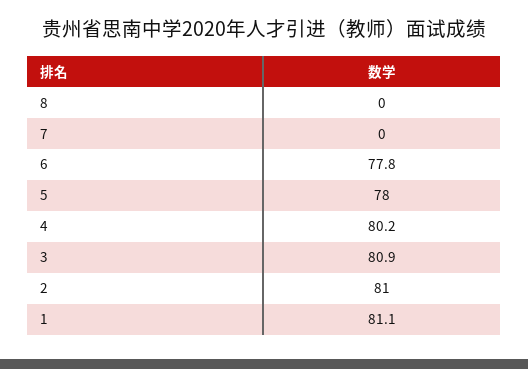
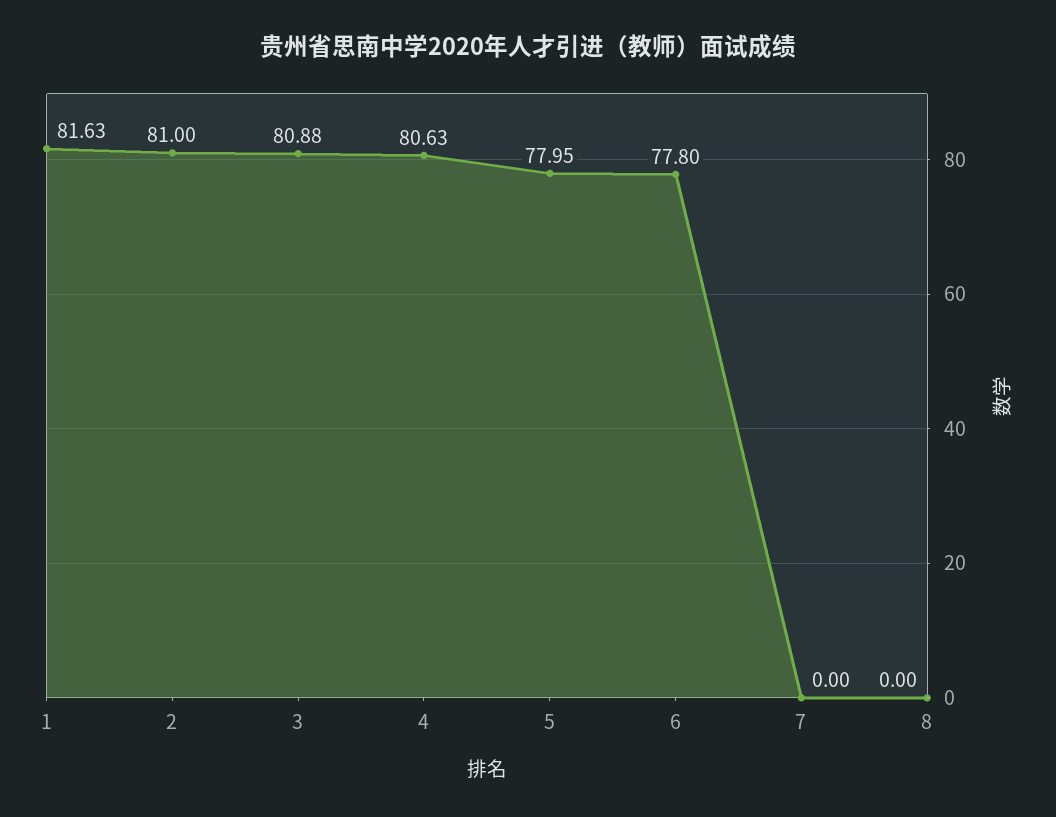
  {
    "8": 0,
    "7": 0,
    "6": 77.8,
    "5": 77.95,
-   "4": 80.2,
+   "4": 80.63,
    "3": 80.88,
    "2": 81,
-   "1": 81.1
+   "1": 81.63
  }

